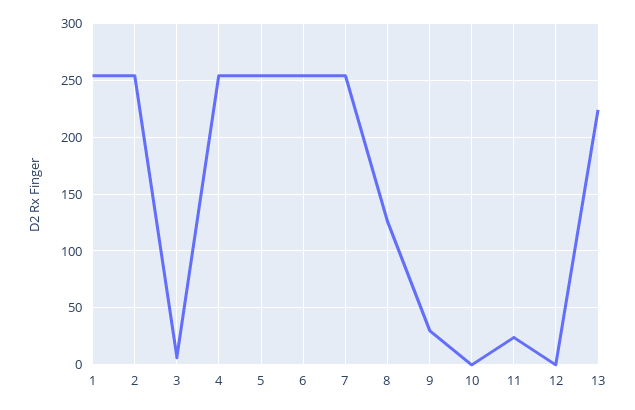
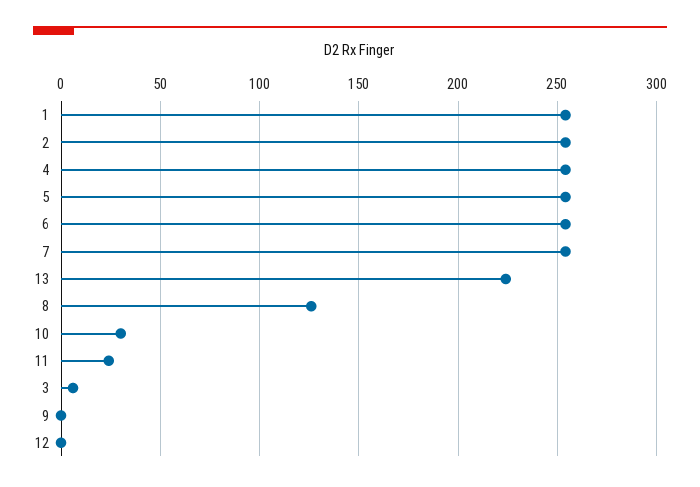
  {
    "1": 255,
    "2": 255,
    "3": 5,
    "4": 255,
    "5": 255,
    "6": 255,
    "7": 255,
    "8": 125,
-   "9": 30,
+   "9": 0,
-   "10": 0,
+   "10": 30,
    "11": 25,
    "12": 0,
    "13": 225
  }

